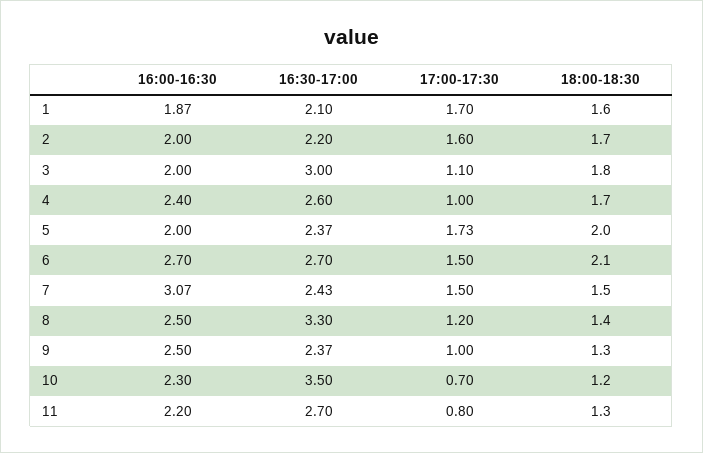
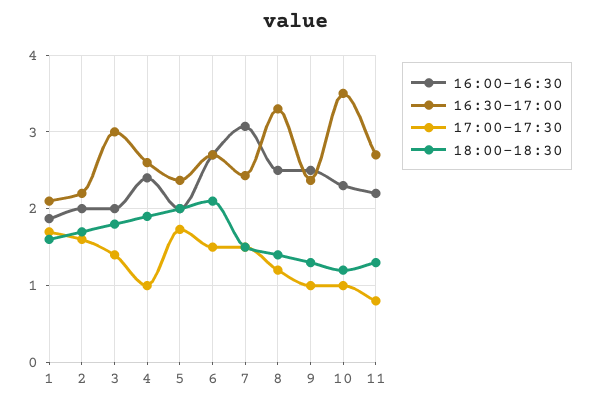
  {
    "16:00-16:30": {
      "1": 1.87,
      "2": 2,
      "3": 2,
      "4": 2.4,
      "5": 2,
      "6": 2.7,
      "7": 3.07,
      "8": 2.5,
      "9": 2.5,
      "10": 2.3,
      "11": 2.2
    },
    "16:30-17:00": {
      "1": 2.1,
      "2": 2.2,
      "3": 3,
      "4": 2.6,
      "5": 2.37,
      "6": 2.7,
      "7": 2.43,
      "8": 3.3,
      "9": 2.37,
      "10": 3.5,
      "11": 2.7
    },
    "17:00-17:30": {
      "1": 1.7,
      "2": 1.6,
-     "3": 1.1,
+     "3": 1.4,
      "4": 1,
      "5": 1.73,
      "6": 1.5,
      "7": 1.5,
      "8": 1.2,
      "9": 1,
-     "10": 0.7,
+     "10": 1,
      "11": 0.8
    },
    "18:00-18:30": {
      "1": 1.6,
      "2": 1.7,
      "3": 1.8,
-     "4": 1.7,
+     "4": 1.9,
      "5": 2,
      "6": 2.1,
      "7": 1.5,
      "8": 1.4,
      "9": 1.3,
      "10": 1.2,
      "11": 1.3
    }
  }

